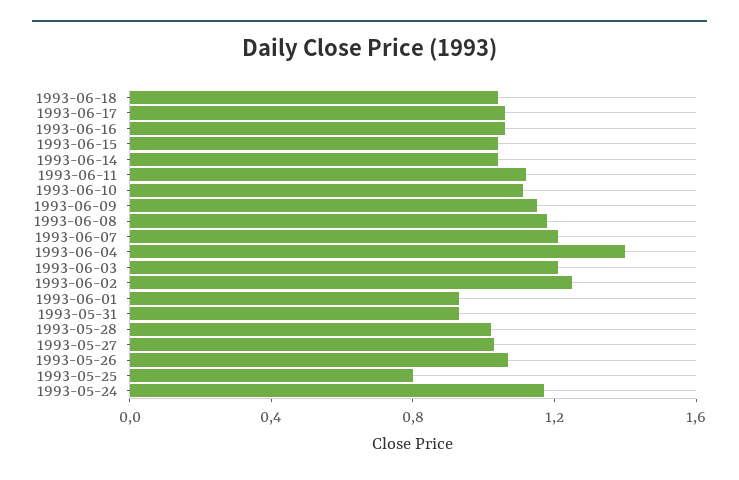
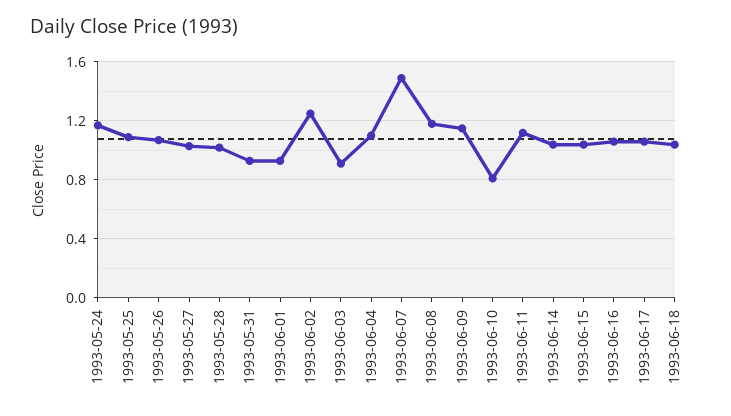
  {
    "1993-06-18": 1.05,
    "1993-06-17": 1.05,
    "1993-06-16": 1.05,
    "1993-06-15": 1.05,
    "1993-06-14": 1.05,
    "1993-06-11": 1.1,
-   "1993-06-10": 1.1,
+   "1993-06-10": 0.8,
    "1993-06-09": 1.15,
    "1993-06-08": 1.2,
-   "1993-06-07": 1.2,
+   "1993-06-07": 1.5,
-   "1993-06-04": 1.4,
+   "1993-06-04": 1.1,
-   "1993-06-03": 1.2,
+   "1993-06-03": 0.9,
    "1993-06-02": 1.25,
    "1993-06-01": 0.95,
    "1993-05-31": 0.95,
    "1993-05-28": 1,
    "1993-05-27": 1.05,
    "1993-05-26": 1.05,
-   "1993-05-25": 0.8,
+   "1993-05-25": 1.1,
    "1993-05-24": 1.15
  }

